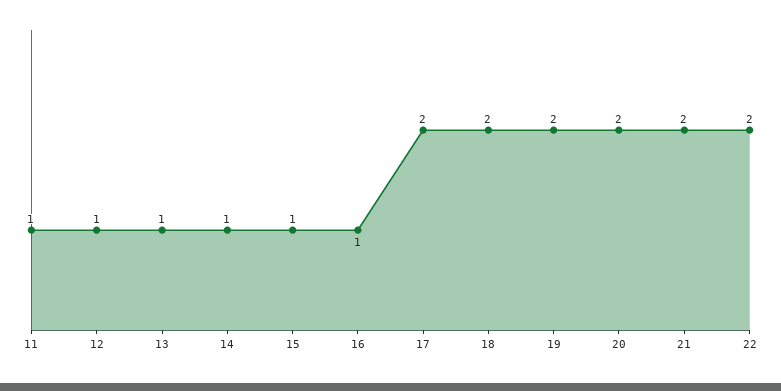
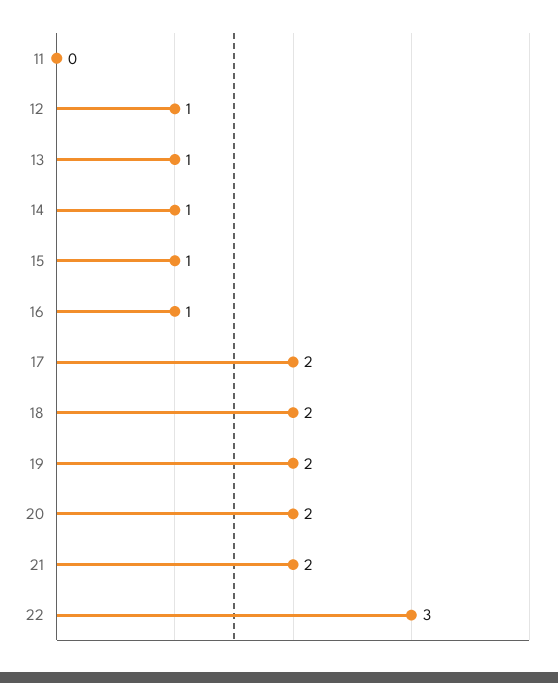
  {
-   "11": 1,
+   "11": 0,
    "12": 1,
    "13": 1,
    "14": 1,
    "15": 1,
    "16": 1,
    "17": 2,
    "18": 2,
    "19": 2,
    "20": 2,
    "21": 2,
-   "22": 2
+   "22": 3
  }

